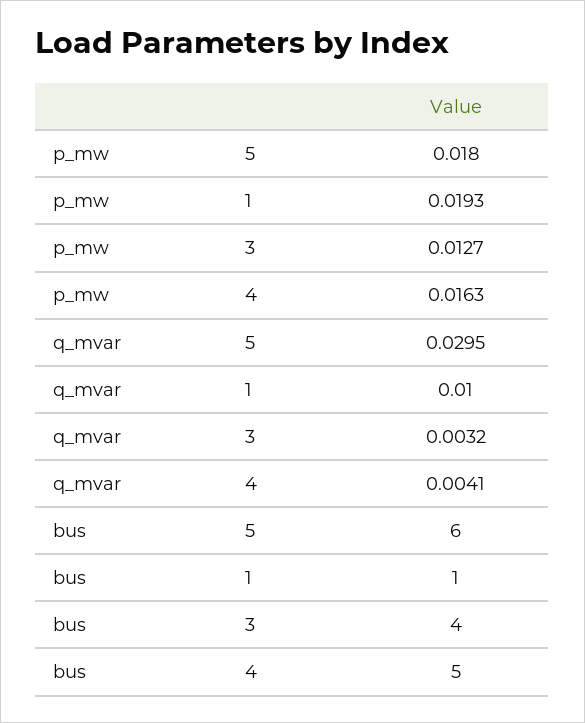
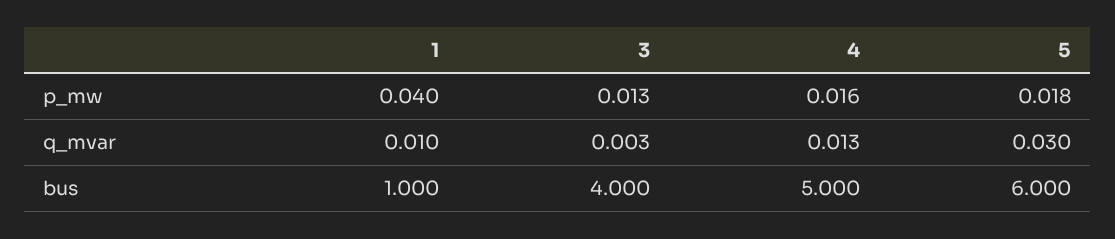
  {
    "p_mw": {
      "5": 0.018,
-     "1": 0.0193,
+     "1": 0.04,
      "3": 0.0127,
      "4": 0.0163
    },
    "q_mvar": {
      "5": 0.0295,
      "1": 0.01,
      "3": 0.0032,
-     "4": 0.0041
+     "4": 0.013
    },
    "bus": {
      "5": 6,
      "1": 1,
      "3": 4,
      "4": 5
    }
  }

